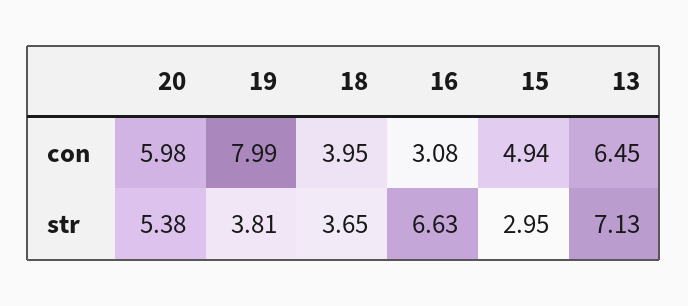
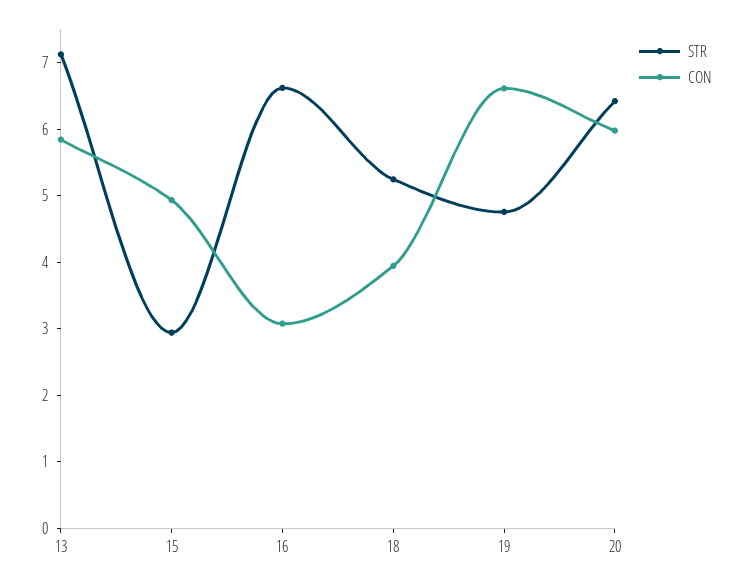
  {
    "con": {
      "20": 5.98,
-     "19": 7.99,
+     "19": 6.6,
      "18": 3.95,
      "16": 3.08,
      "15": 4.94,
-     "13": 6.45
+     "13": 5.8
    },
    "str": {
-     "20": 5.38,
+     "20": 6.4,
-     "19": 3.81,
+     "19": 4.8,
-     "18": 3.65,
+     "18": 5.2,
      "16": 6.63,
      "15": 2.95,
      "13": 7.13
    }
  }

